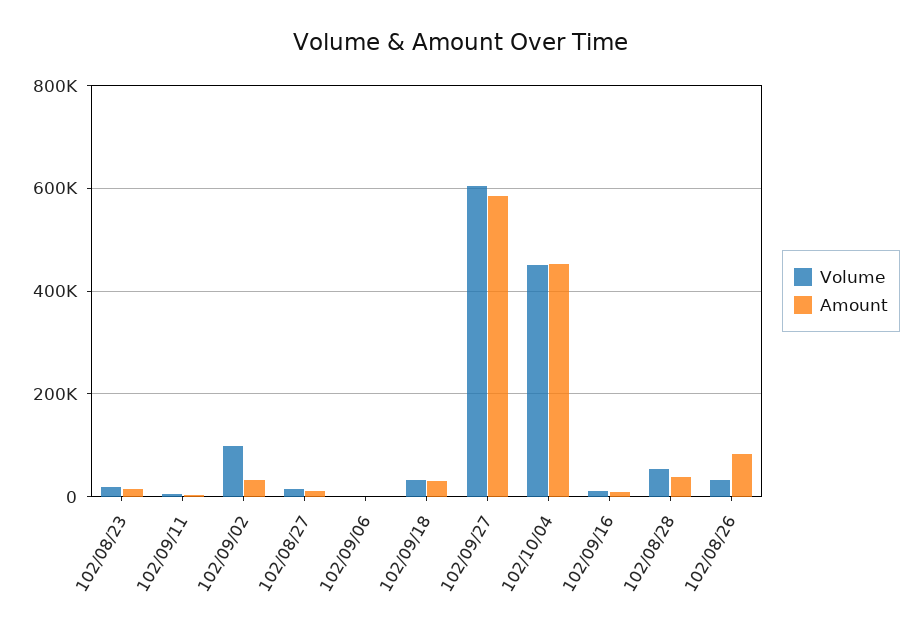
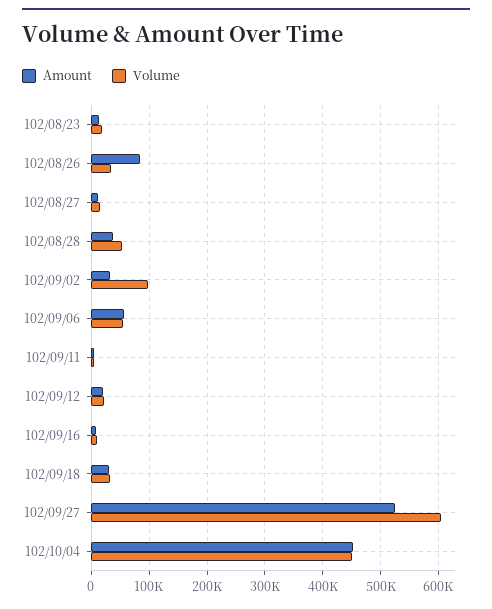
  {
    "Volume": {
      "102/08/23": 20000,
      "102/09/11": 0,
      "102/09/02": 100000,
      "102/08/27": 20000,
-     "102/09/06": 0,
+     "102/09/06": 60000,
      "102/09/18": 40000,
      "102/09/27": 600000,
      "102/10/04": 460000,
      "102/09/16": 20000,
      "102/08/28": 60000,
-     "102/08/26": 40000
+     "102/08/26": 40000,
+     "102/09/12": 20000
    },
    "Amount": {
      "102/08/23": 20000,
      "102/09/11": 0,
      "102/09/02": 40000,
      "102/08/27": 20000,
-     "102/09/06": 0,
+     "102/09/06": 60000,
      "102/09/18": 40000,
-     "102/09/27": 580000,
+     "102/09/27": 520000,
      "102/10/04": 460000,
      "102/09/16": 0,
      "102/08/28": 40000,
-     "102/08/26": 80000
+     "102/08/26": 80000,
+     "102/09/12": 20000
    }
  }

